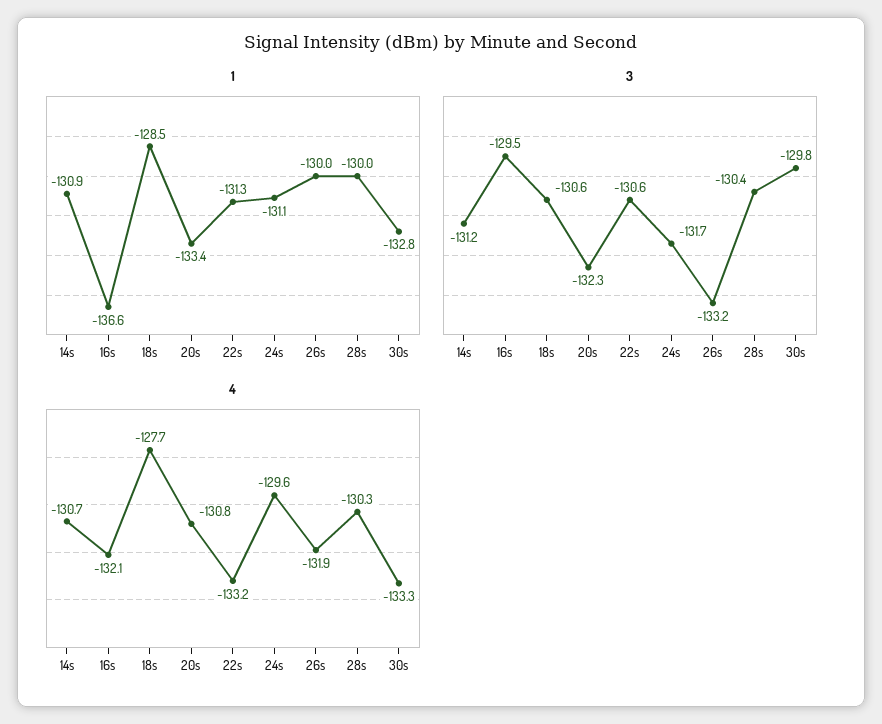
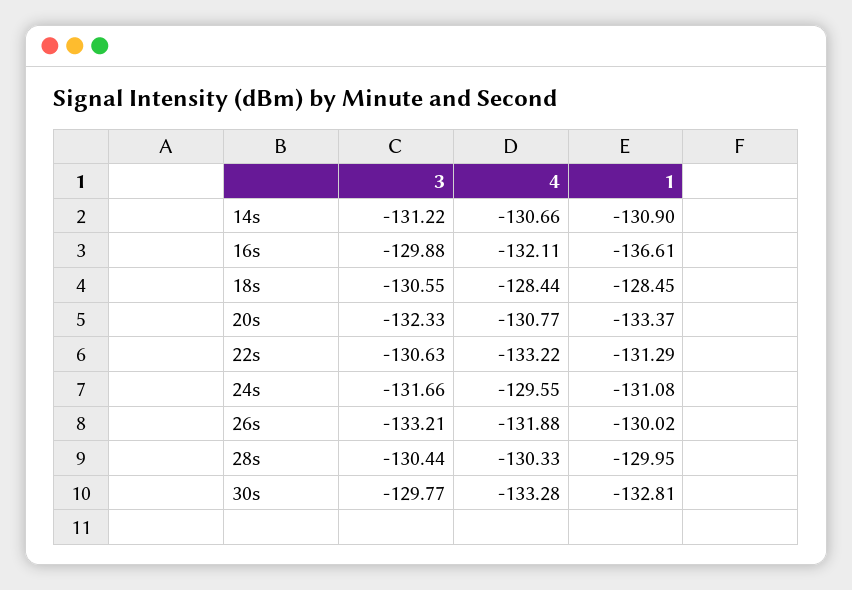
  {
    "1": {
      "14s": -130.9,
      "16s": -136.61,
      "18s": -128.45,
      "20s": -133.37,
      "22s": -131.29,
      "24s": -131.08,
      "26s": -130.02,
      "28s": -129.95,
      "30s": -132.81
    },
    "3": {
      "14s": -131.22,
-     "16s": -129.5,
+     "16s": -129.88,
      "18s": -130.55,
      "20s": -132.33,
      "22s": -130.63,
      "24s": -131.66,
      "26s": -133.21,
      "28s": -130.44,
      "30s": -129.77
    },
    "4": {
      "14s": -130.66,
      "16s": -132.11,
-     "18s": -127.7,
+     "18s": -128.44,
      "20s": -130.77,
      "22s": -133.22,
      "24s": -129.55,
      "26s": -131.88,
      "28s": -130.33,
      "30s": -133.28
    }
  }

